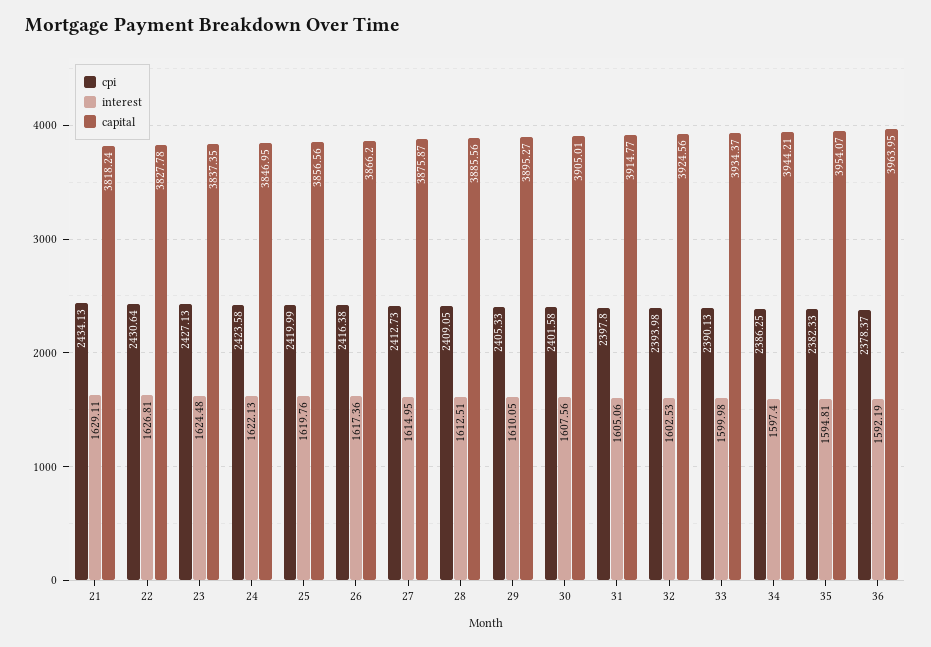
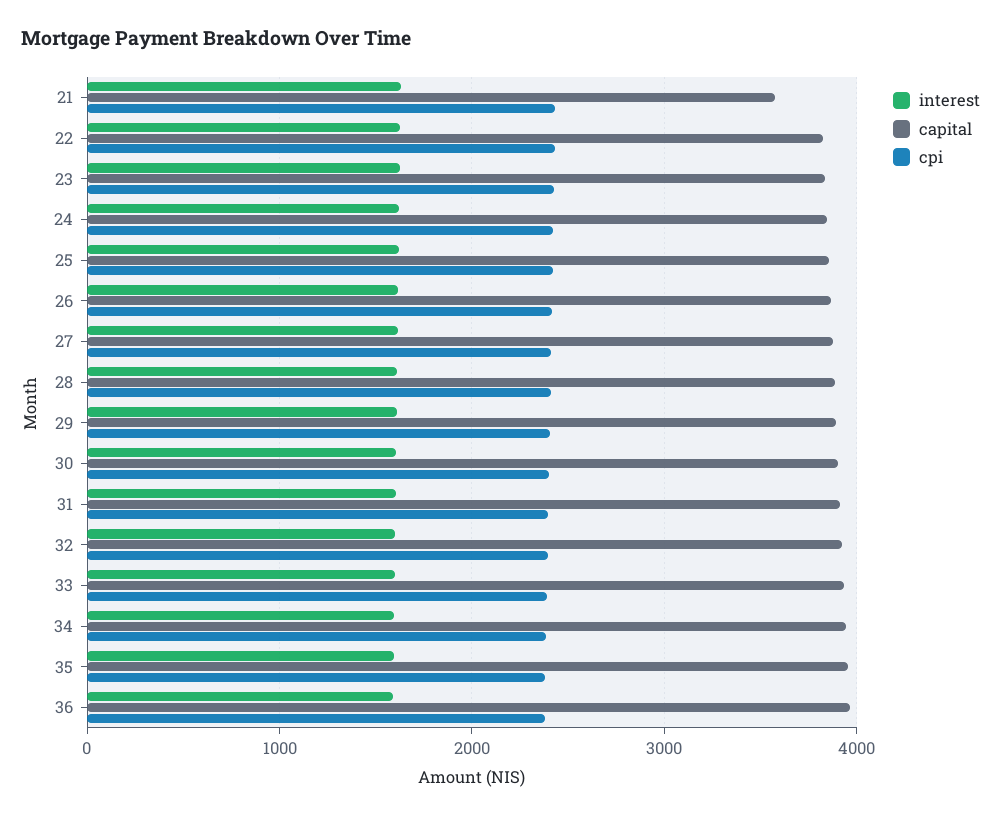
  {
    "cpi": {
      "21": 2434.13,
      "22": 2430.64,
      "23": 2427.13,
      "24": 2423.58,
      "25": 2419.99,
      "26": 2416.38,
      "27": 2412.73,
      "28": 2409.05,
      "29": 2405.33,
      "30": 2401.58,
      "31": 2397.8,
      "32": 2393.98,
      "33": 2390.13,
      "34": 2386.25,
      "35": 2382.33,
      "36": 2378.37
    },
    "interest": {
      "21": 1629.11,
      "22": 1626.81,
      "23": 1624.48,
      "24": 1622.13,
      "25": 1619.76,
      "26": 1617.36,
      "27": 1614.95,
      "28": 1612.51,
      "29": 1610.05,
      "30": 1607.56,
      "31": 1605.06,
      "32": 1602.53,
      "33": 1599.98,
      "34": 1597.4,
      "35": 1594.81,
      "36": 1592.19
    },
    "capital": {
-     "21": 3818.24,
+     "21": 3600,
      "22": 3827.78,
      "23": 3837.35,
      "24": 3846.95,
      "25": 3856.56,
      "26": 3866.2,
      "27": 3875.87,
      "28": 3885.56,
      "29": 3895.27,
      "30": 3905.01,
      "31": 3914.77,
      "32": 3924.56,
      "33": 3934.37,
      "34": 3944.21,
      "35": 3954.07,
      "36": 3963.95
    }
  }

